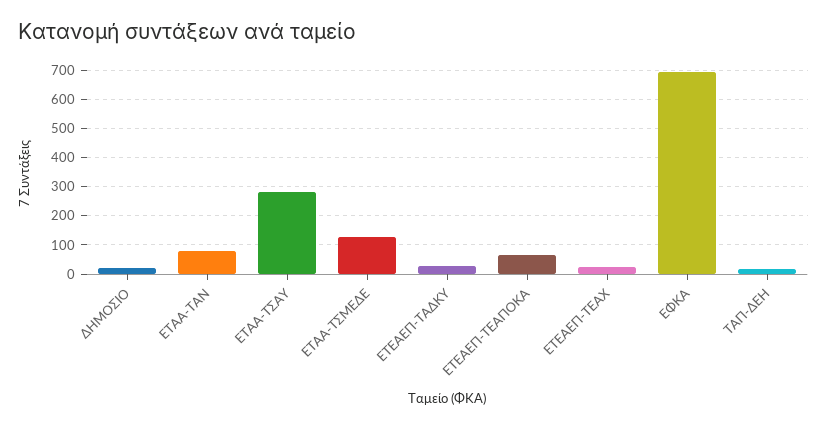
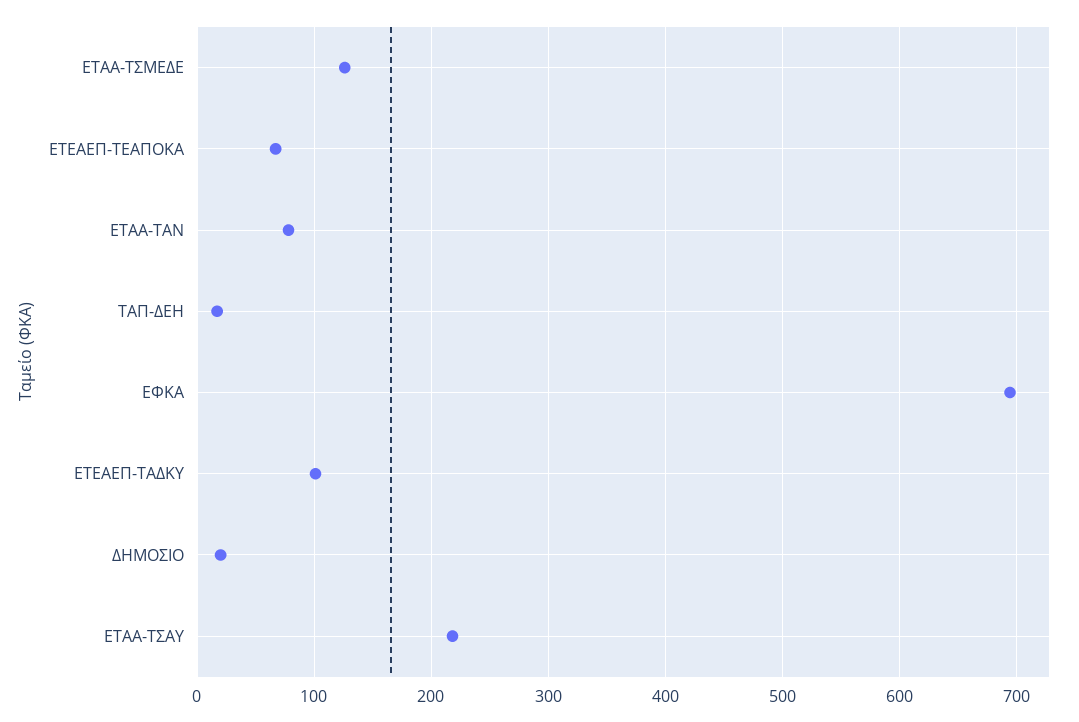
  {
    "ΔΗΜΟΣΙΟ": 20,
    "ΕΤΑΑ-ΤΑΝ": 80,
-   "ΕΤΑΑ-ΤΣΑΥ": 275,
+   "ΕΤΑΑ-ΤΣΑΥ": 220,
    "ΕΤΑΑ-ΤΣΜΕΔΕ": 130,
-   "ΕΤΕΑΕΠ-ΤΑΔΚΥ": 25,
+   "ΕΤΕΑΕΠ-ΤΑΔΚΥ": 100,
    "ΕΤΕΑΕΠ-ΤΕΑΠΟΚΑ": 70,
-   "ΕΤΕΑΕΠ-ΤΕΑΧ": 25,
    "ΕΦΚΑ": 690,
    "ΤΑΠ-ΔΕΗ": 20
  }

